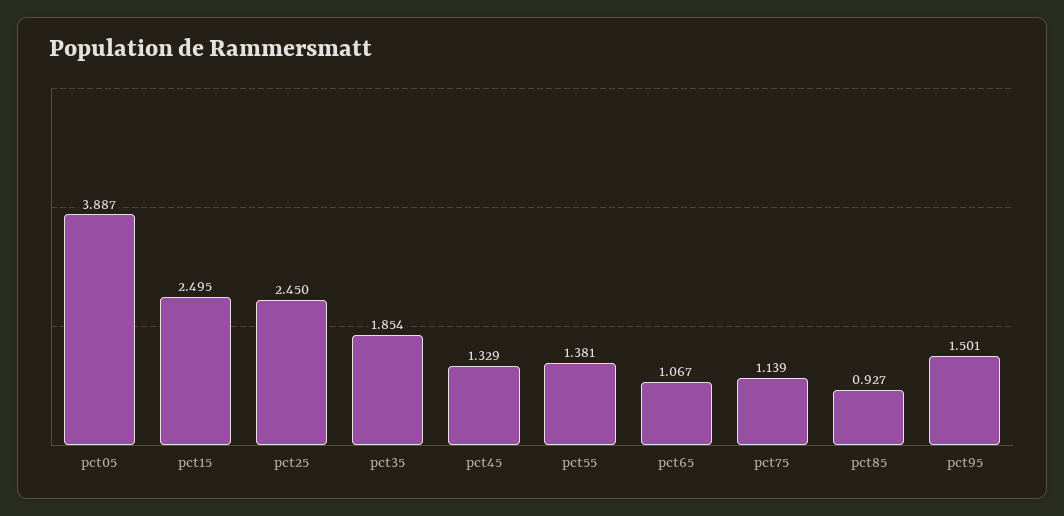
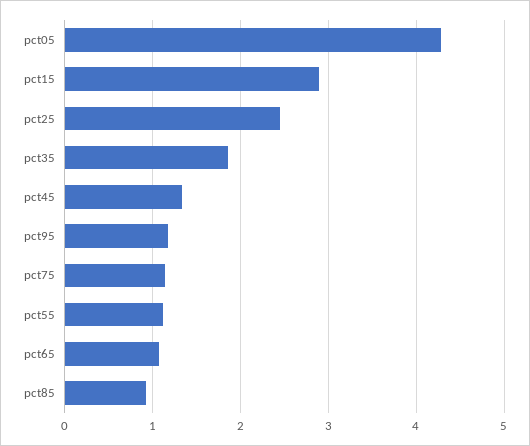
  {
-   "pct05": 3.887,
+   "pct05": 4.3,
-   "pct15": 2.495,
+   "pct15": 2.9,
    "pct25": 2.45,
    "pct35": 1.854,
    "pct45": 1.329,
-   "pct55": 1.381,
+   "pct55": 1.1,
    "pct65": 1.067,
    "pct75": 1.139,
    "pct85": 0.927,
-   "pct95": 1.501
+   "pct95": 1.2
  }

